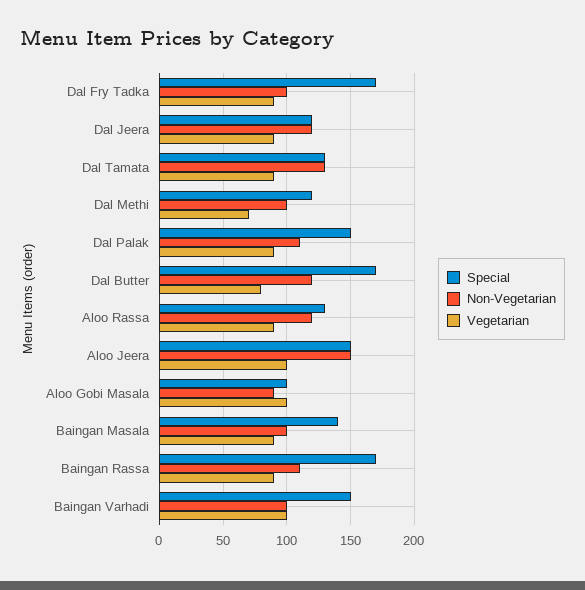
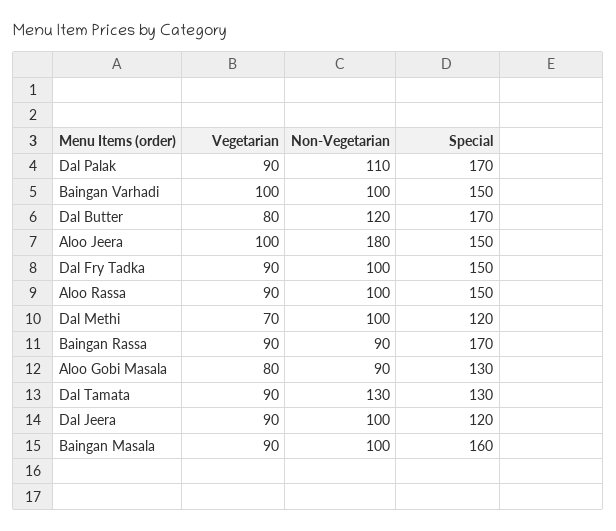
  {
    "Special": {
-     "Dal Fry Tadka": 170,
+     "Dal Fry Tadka": 150,
      "Dal Jeera": 120,
      "Dal Tamata": 130,
      "Dal Methi": 120,
-     "Dal Palak": 150,
+     "Dal Palak": 170,
      "Dal Butter": 170,
-     "Aloo Rassa": 130,
+     "Aloo Rassa": 150,
      "Aloo Jeera": 150,
-     "Aloo Gobi Masala": 100,
+     "Aloo Gobi Masala": 130,
-     "Baingan Masala": 140,
+     "Baingan Masala": 160,
      "Baingan Rassa": 170,
      "Baingan Varhadi": 150
    },
    "Non-Vegetarian": {
      "Dal Fry Tadka": 100,
-     "Dal Jeera": 120,
+     "Dal Jeera": 100,
      "Dal Tamata": 130,
      "Dal Methi": 100,
      "Dal Palak": 110,
      "Dal Butter": 120,
-     "Aloo Rassa": 120,
+     "Aloo Rassa": 100,
-     "Aloo Jeera": 150,
+     "Aloo Jeera": 180,
      "Aloo Gobi Masala": 90,
      "Baingan Masala": 100,
-     "Baingan Rassa": 110,
+     "Baingan Rassa": 90,
      "Baingan Varhadi": 100
    },
    "Vegetarian": {
      "Dal Fry Tadka": 90,
      "Dal Jeera": 90,
      "Dal Tamata": 90,
      "Dal Methi": 70,
      "Dal Palak": 90,
      "Dal Butter": 80,
      "Aloo Rassa": 90,
      "Aloo Jeera": 100,
-     "Aloo Gobi Masala": 100,
+     "Aloo Gobi Masala": 80,
      "Baingan Masala": 90,
      "Baingan Rassa": 90,
      "Baingan Varhadi": 100
    }
  }

